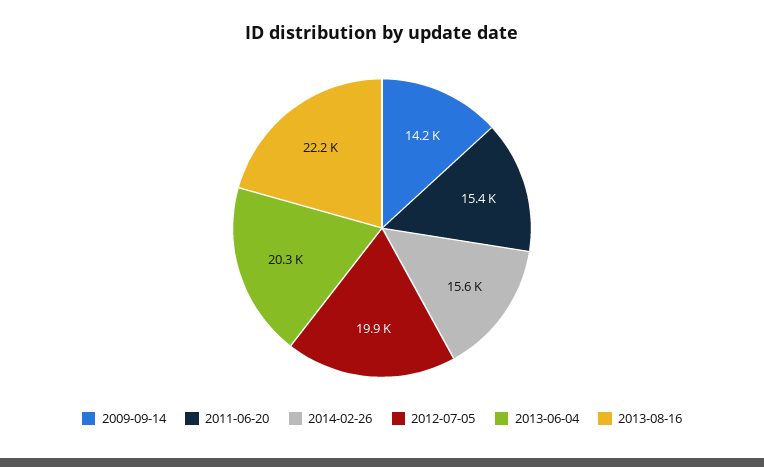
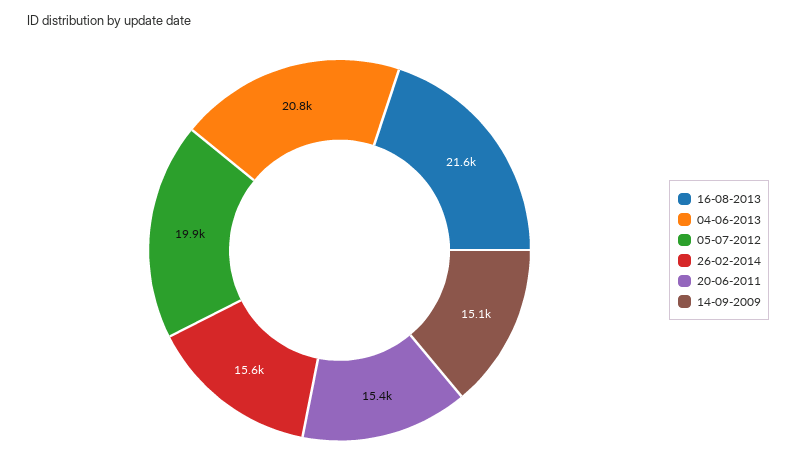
  {
-   "2009-09-14": 14200,
+   "2009-09-14": 15100,
    "2011-06-20": 15400,
    "2014-02-26": 15600,
    "2012-07-05": 19900,
-   "2013-06-04": 20300,
+   "2013-06-04": 20800,
-   "2013-08-16": 22200
+   "2013-08-16": 21600
  }

